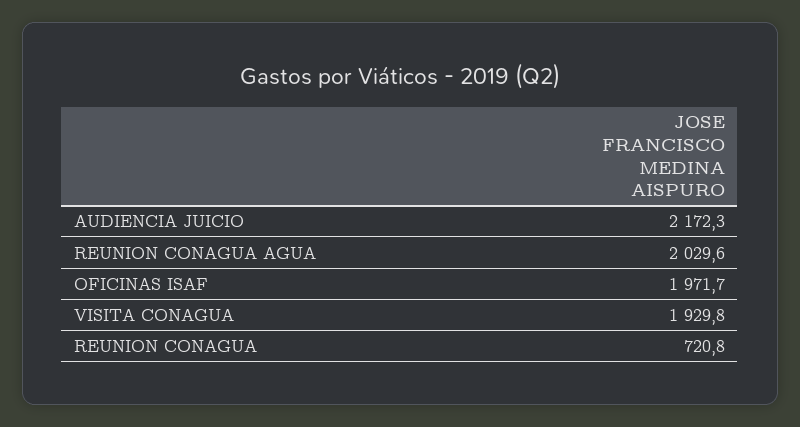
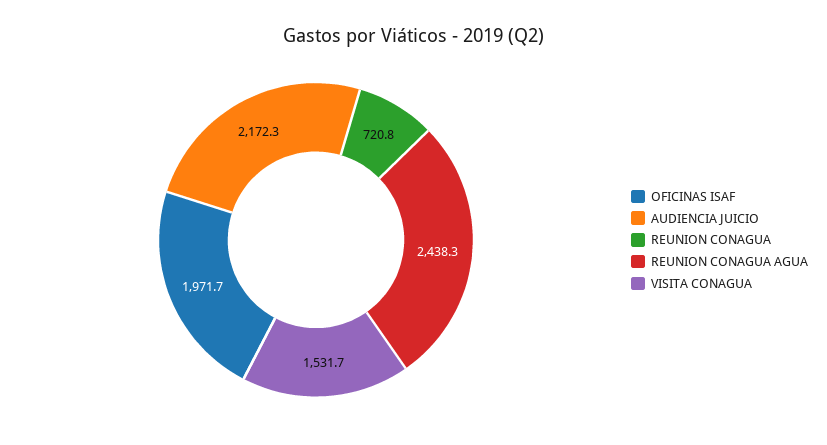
  {
    "AUDIENCIA JUICIO": 2172.3,
-   "REUNION CONAGUA AGUA": 2029.6,
+   "REUNION CONAGUA AGUA": 2438.3,
    "OFICINAS ISAF": 1971.7,
-   "VISITA CONAGUA": 1929.8,
+   "VISITA CONAGUA": 1531.7,
    "REUNION CONAGUA": 720.8
  }

